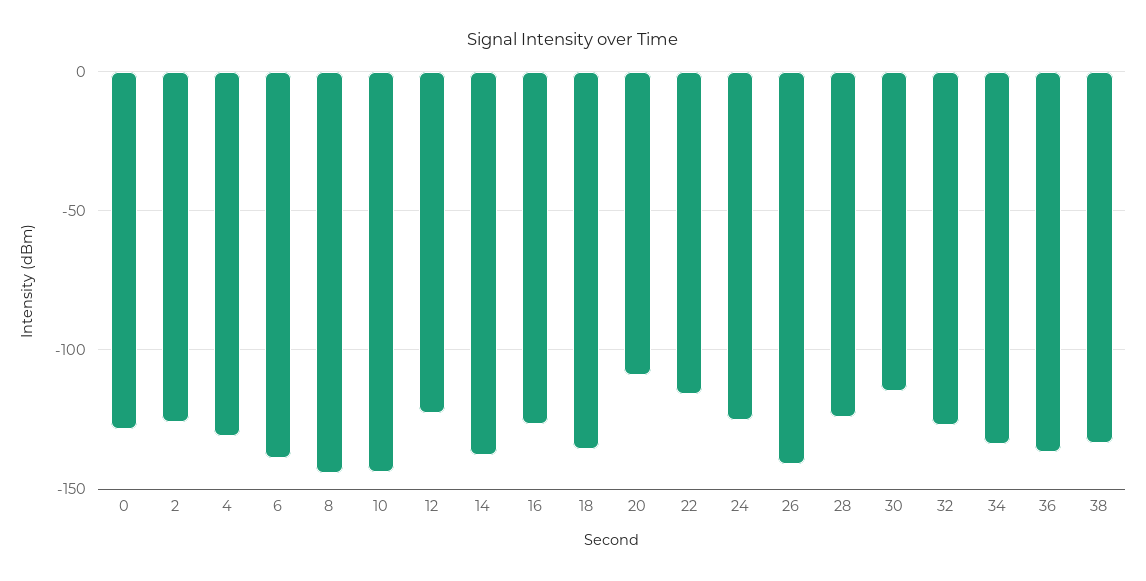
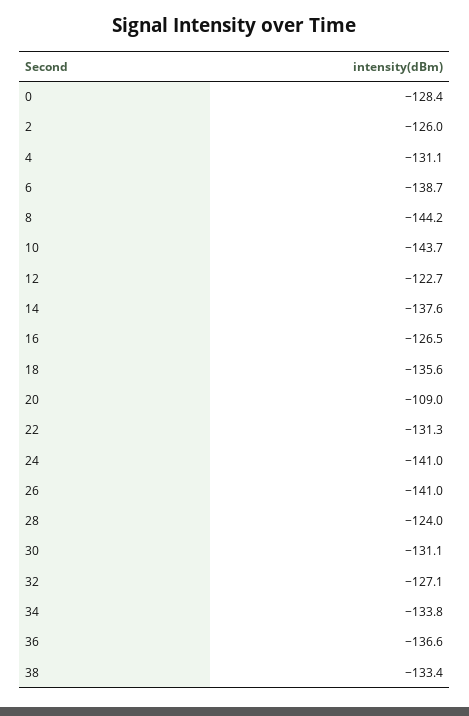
  {
    "0": -128.4,
    "2": -126,
    "4": -131.1,
    "6": -138.7,
    "8": -144.2,
    "10": -143.7,
    "12": -122.7,
    "14": -137.6,
    "16": -126.5,
    "18": -135.6,
    "20": -109,
-   "22": -115,
+   "22": -131.3,
-   "24": -125,
+   "24": -141,
    "26": -141,
    "28": -124,
-   "30": -115,
+   "30": -131.1,
    "32": -127.1,
    "34": -133.8,
    "36": -136.6,
    "38": -133.4
  }

